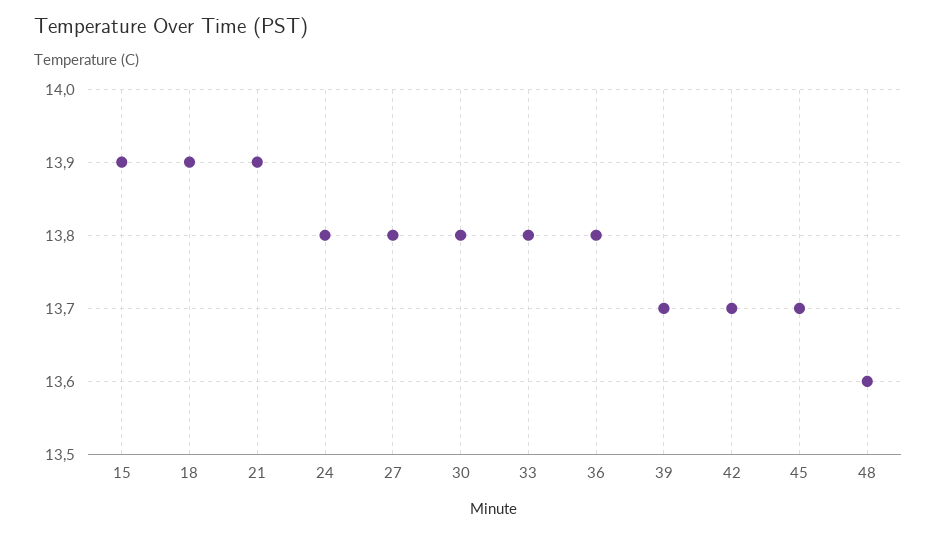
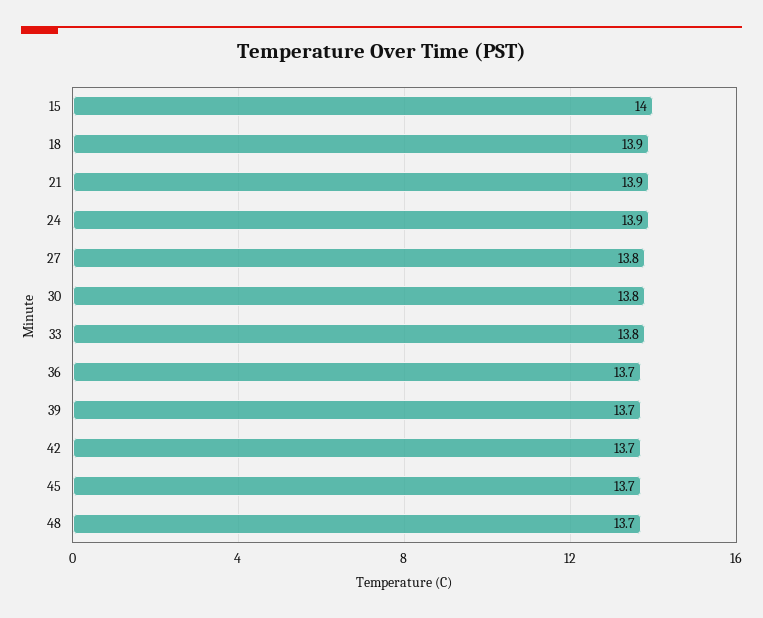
  {
-   "15": 13.9,
+   "15": 14,
    "18": 13.9,
    "21": 13.9,
-   "24": 13.8,
+   "24": 13.9,
    "27": 13.8,
    "30": 13.8,
    "33": 13.8,
-   "36": 13.8,
+   "36": 13.7,
    "39": 13.7,
    "42": 13.7,
    "45": 13.7,
-   "48": 13.6
+   "48": 13.7
  }

